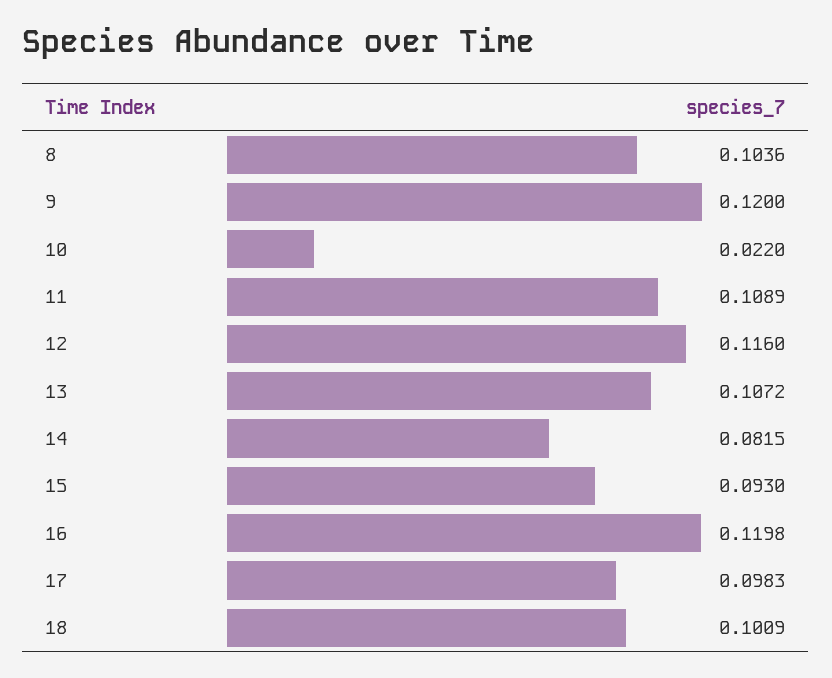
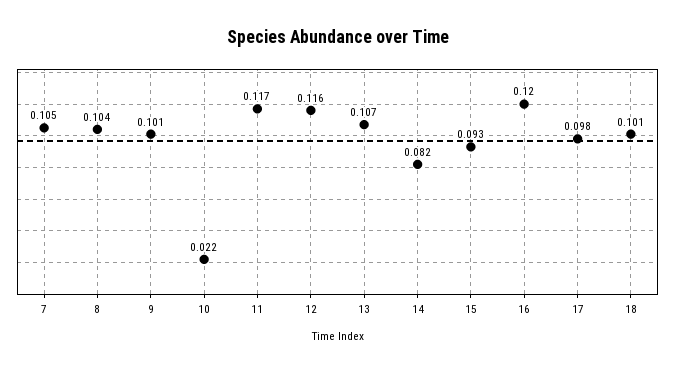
  {
    "8": 0.1036,
-   "9": 0.12,
+   "9": 0.101,
    "10": 0.022,
-   "11": 0.1089,
+   "11": 0.117,
    "12": 0.116,
    "13": 0.1072,
    "14": 0.0815,
    "15": 0.093,
    "16": 0.1198,
    "17": 0.0983,
-   "18": 0.1009
+   "18": 0.1009,
+   "7": 0.105
  }

